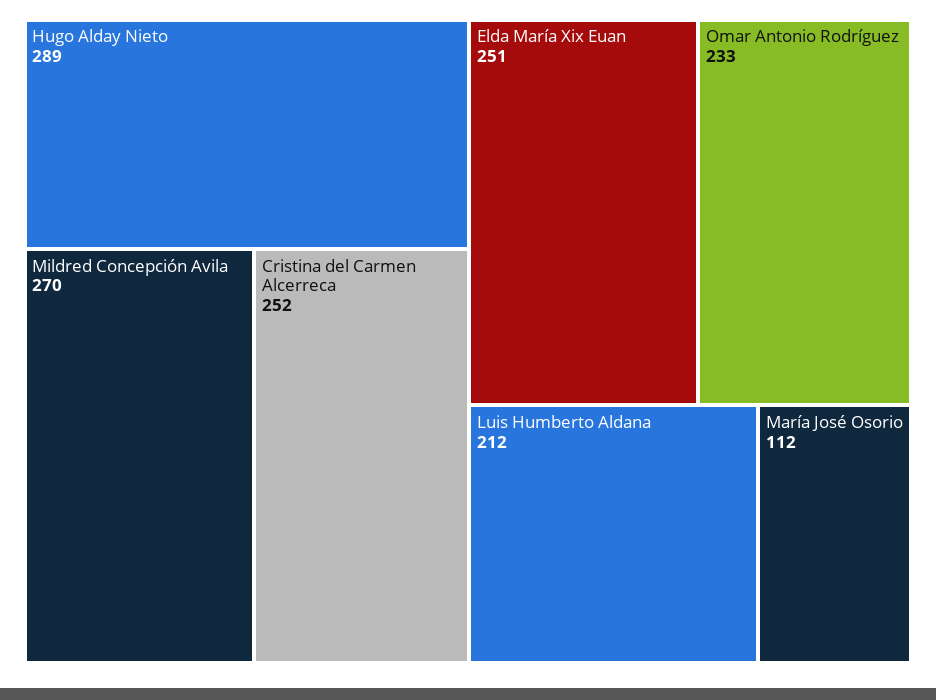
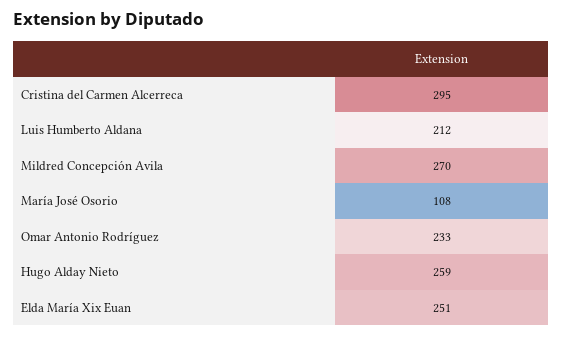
  {
-   "Hugo Alday Nieto": 289,
+   "Hugo Alday Nieto": 259,
    "Mildred Concepción Avila": 270,
-   "Cristina del Carmen Alcerreca": 252,
+   "Cristina del Carmen Alcerreca": 295,
    "Elda María Xix Euan": 251,
    "Omar Antonio Rodríguez": 233,
    "Luis Humberto Aldana": 212,
-   "María José Osorio": 112
+   "María José Osorio": 108
  }

